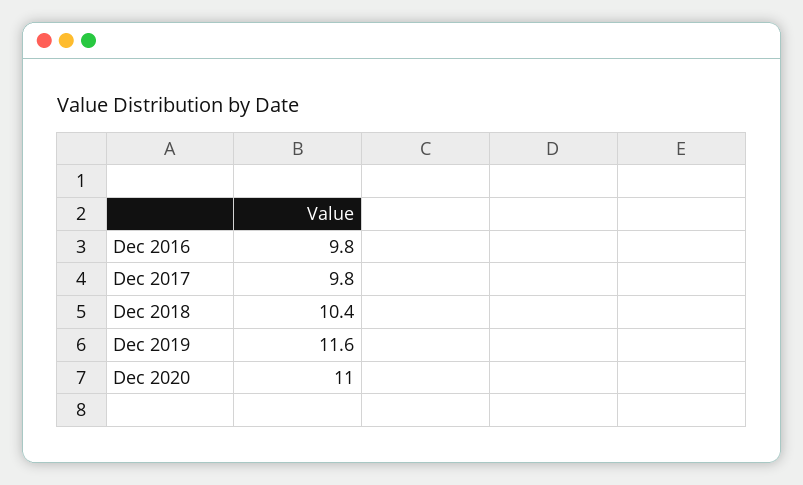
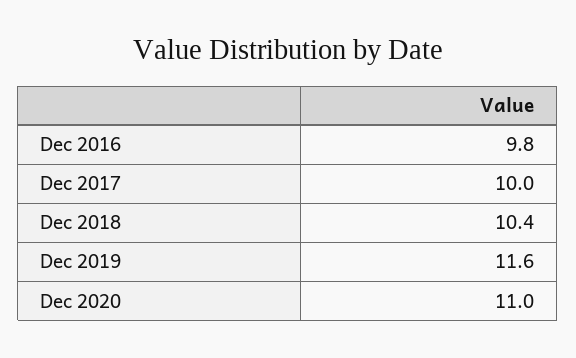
  {
    "Dec 2016": 9.8,
-   "Dec 2017": 9.8,
+   "Dec 2017": 10,
    "Dec 2018": 10.4,
    "Dec 2019": 11.6,
    "Dec 2020": 11
  }

